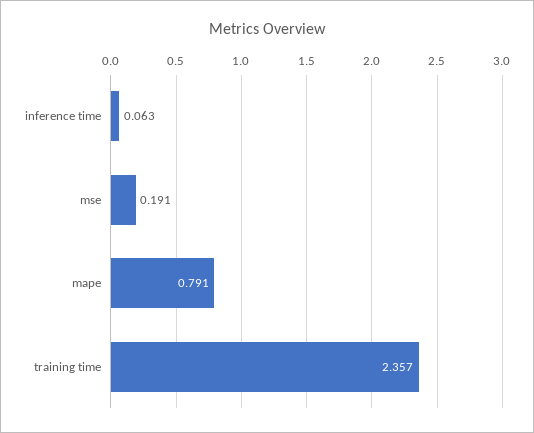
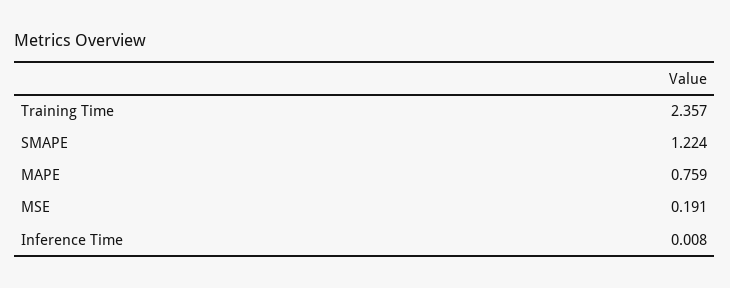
  {
-   "inference time": 0.063,
+   "inference time": 0.008,
    "mse": 0.191,
-   "mape": 0.791,
+   "mape": 0.759,
-   "training time": 2.357
+   "training time": 2.357,
+   "SMAPE": 1.224
  }

